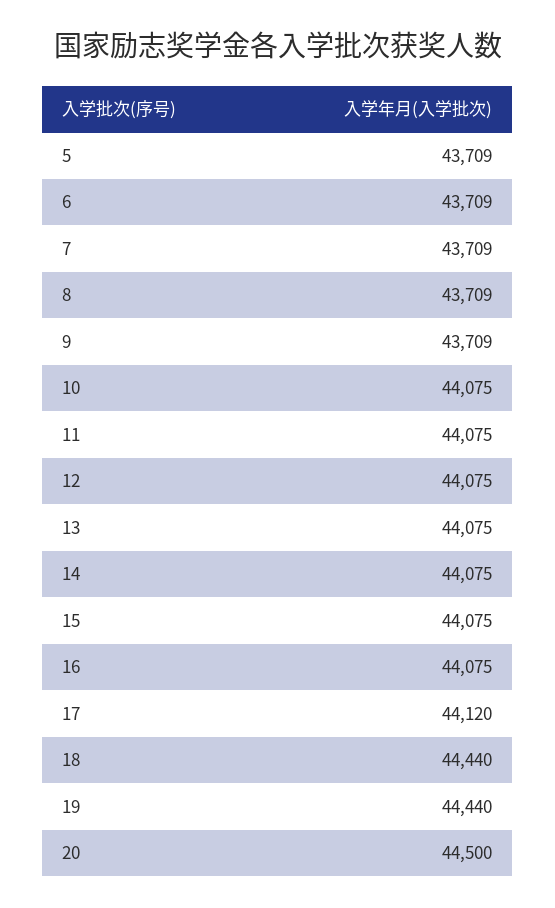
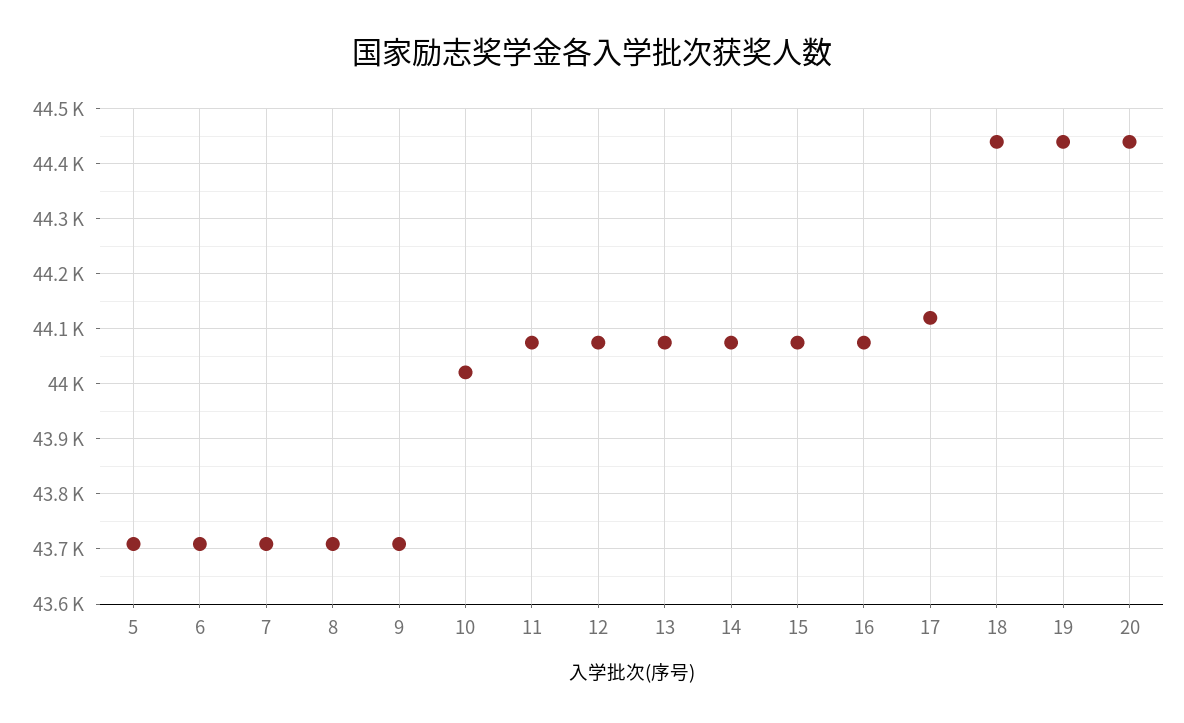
  {
    "5": 43709,
    "6": 43709,
    "7": 43709,
    "8": 43709,
    "9": 43709,
-   "10": 44075,
+   "10": 44020,
    "11": 44075,
    "12": 44075,
    "13": 44075,
    "14": 44075,
    "15": 44075,
    "16": 44075,
    "17": 44120,
    "18": 44440,
    "19": 44440,
-   "20": 44500
+   "20": 44440
  }

